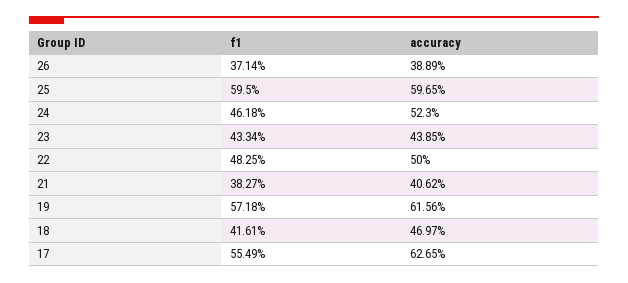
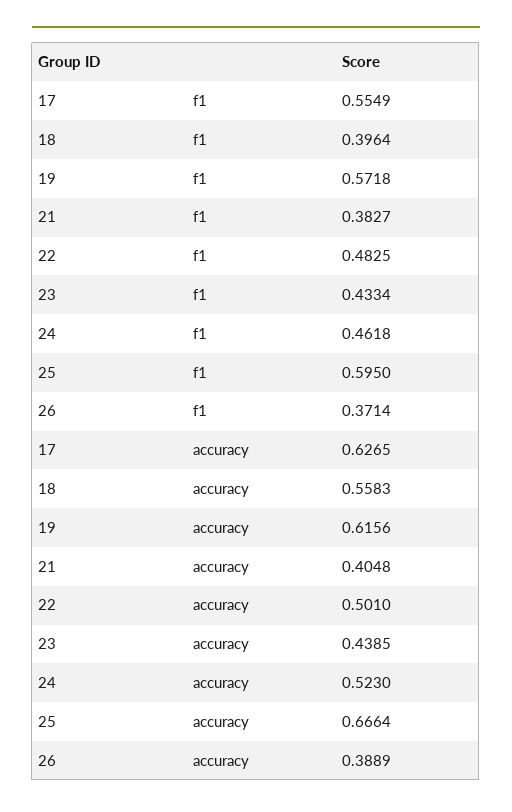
  {
    "f1": {
      "26": 0.3714,
      "25": 0.595,
      "24": 0.4618,
      "23": 0.4334,
      "22": 0.4825,
      "21": 0.3827,
      "19": 0.5718,
-     "18": 0.4161,
+     "18": 0.3964,
      "17": 0.5549
    },
    "accuracy": {
      "26": 0.3889,
-     "25": 0.5965,
+     "25": 0.6664,
      "24": 0.523,
      "23": 0.4385,
-     "22": 0.5,
+     "22": 0.501,
-     "21": 0.4062,
+     "21": 0.4048,
      "19": 0.6156,
-     "18": 0.4697,
+     "18": 0.5583,
      "17": 0.6265
    }
  }

